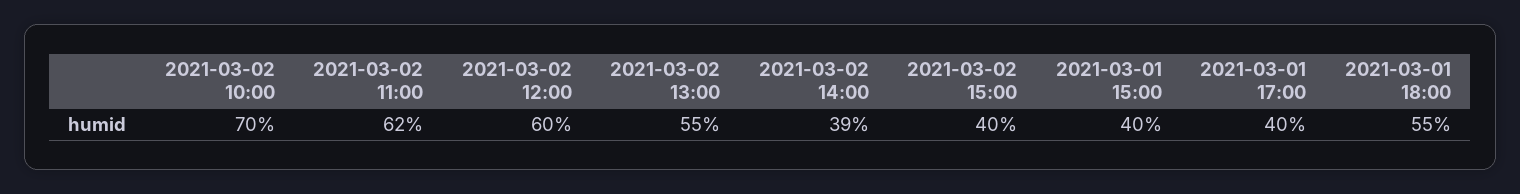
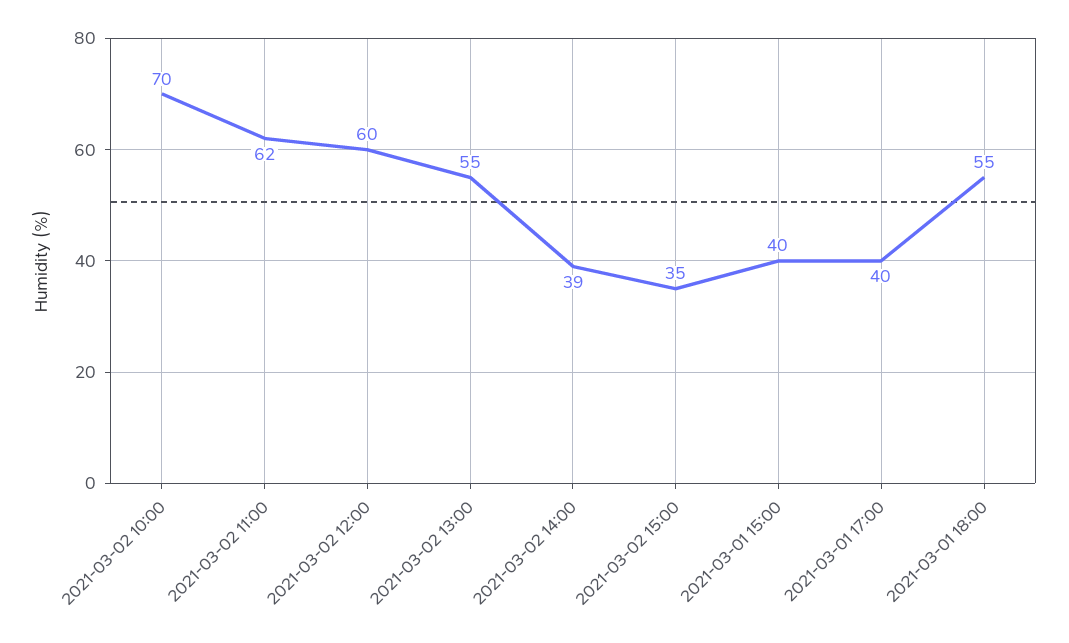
  {
    "2021-03-02 10:00": 70,
    "2021-03-02 11:00": 62,
    "2021-03-02 12:00": 60,
    "2021-03-02 13:00": 55,
    "2021-03-02 14:00": 39,
-   "2021-03-02 15:00": 40,
+   "2021-03-02 15:00": 35,
    "2021-03-01 15:00": 40,
    "2021-03-01 17:00": 40,
    "2021-03-01 18:00": 55
  }

